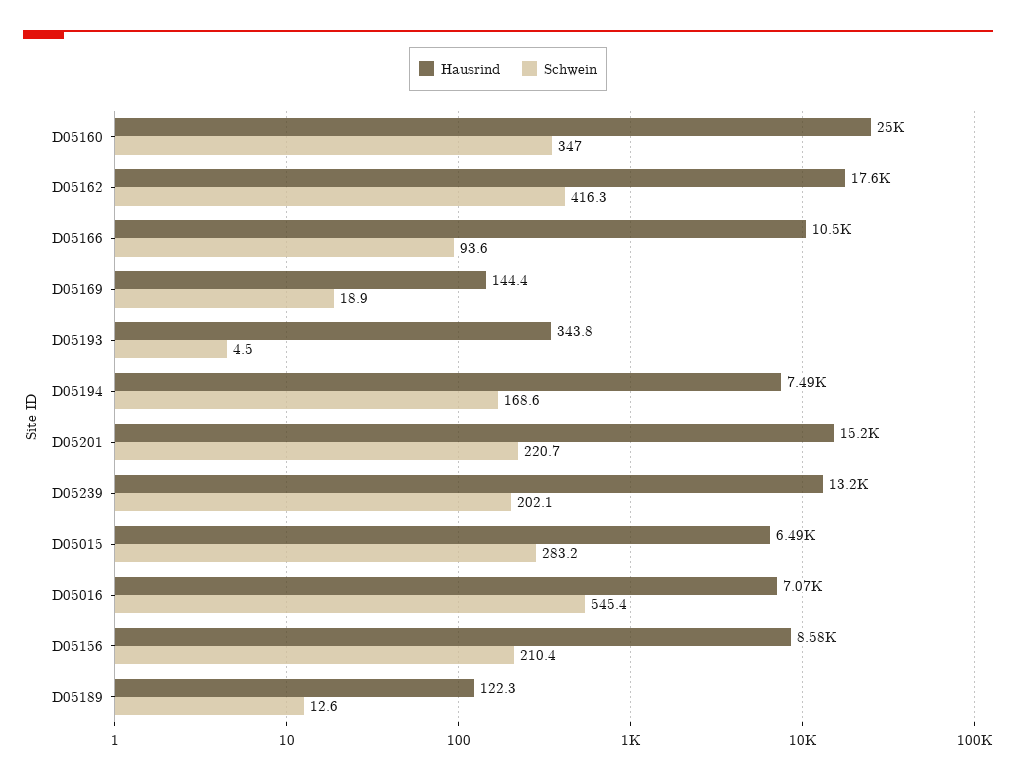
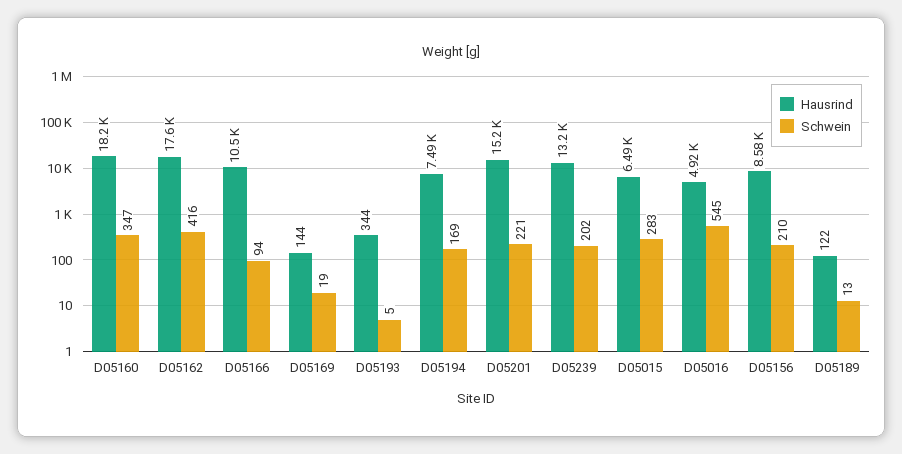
  {
    "Hausrind": {
-     "D05160": 25000,
+     "D05160": 18200,
      "D05162": 17600,
      "D05166": 10500,
      "D05169": 144.4,
      "D05193": 343.8,
      "D05194": 7490,
      "D05201": 15200,
      "D05239": 13200,
      "D05015": 6490,
-     "D05016": 7070,
+     "D05016": 4920,
      "D05156": 8580,
      "D05189": 122.3
    },
    "Schwein": {
      "D05160": 347,
      "D05162": 416.3,
      "D05166": 93.6,
      "D05169": 18.9,
      "D05193": 4.5,
      "D05194": 168.6,
      "D05201": 220.7,
      "D05239": 202.1,
      "D05015": 283.2,
      "D05016": 545.4,
      "D05156": 210.4,
      "D05189": 12.6
    }
  }

